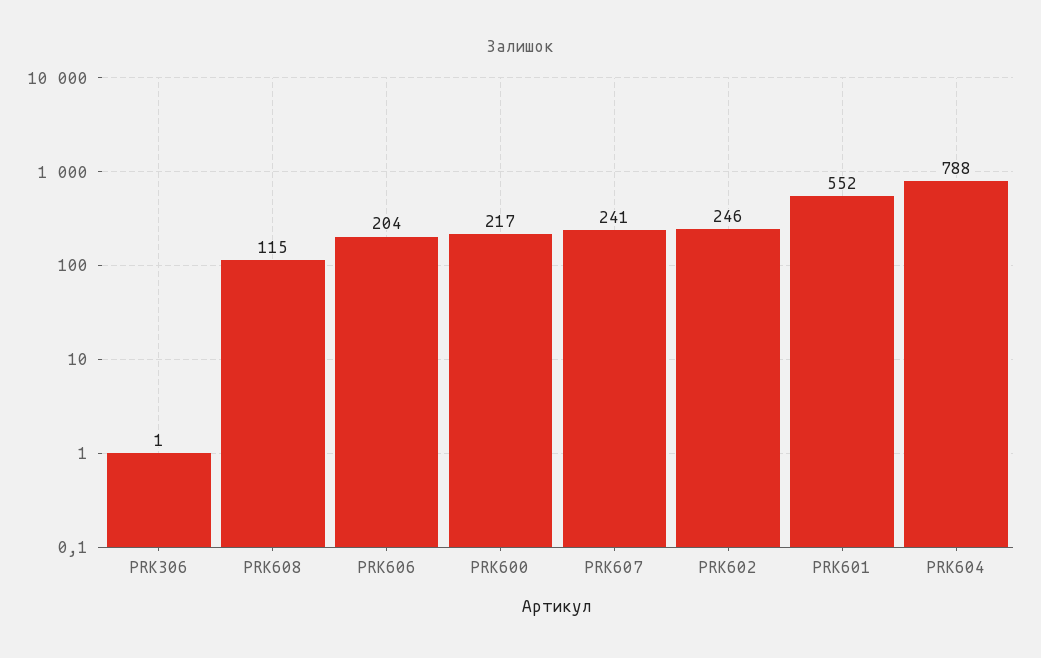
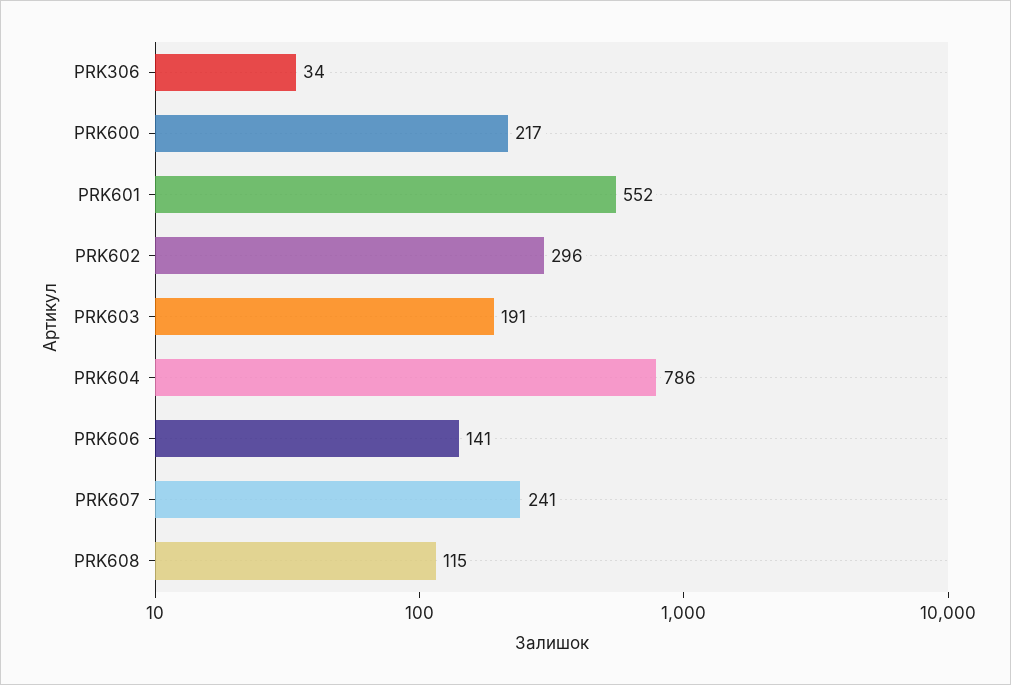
  {
-   "PRK306": 1,
+   "PRK306": 34,
    "PRK608": 115,
-   "PRK606": 204,
+   "PRK606": 141,
    "PRK600": 217,
    "PRK607": 241,
-   "PRK602": 246,
+   "PRK602": 296,
    "PRK601": 552,
-   "PRK604": 788
+   "PRK604": 786,
+   "PRK603": 191
  }

